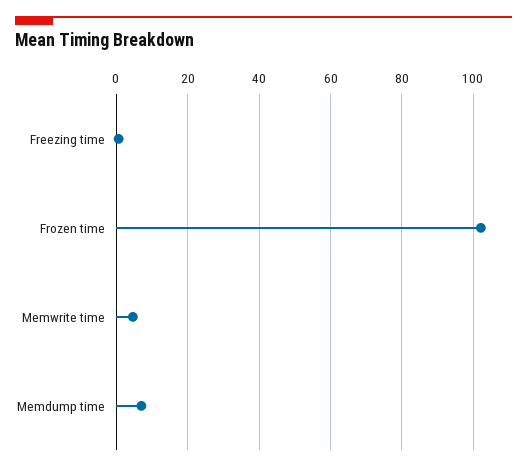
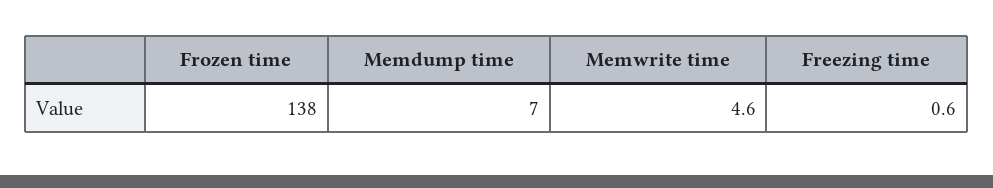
  {
    "Freezing time": 0.6,
-   "Frozen time": 102,
+   "Frozen time": 138,
    "Memwrite time": 4.6,
    "Memdump time": 7
  }

